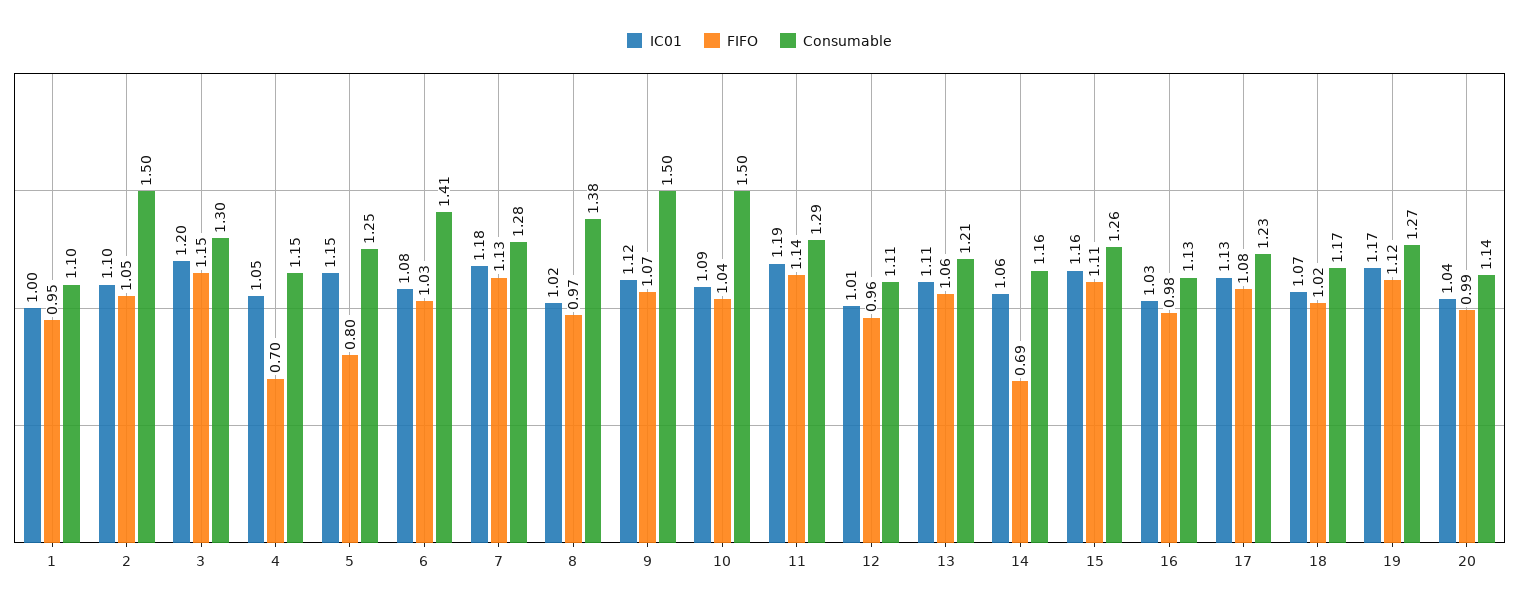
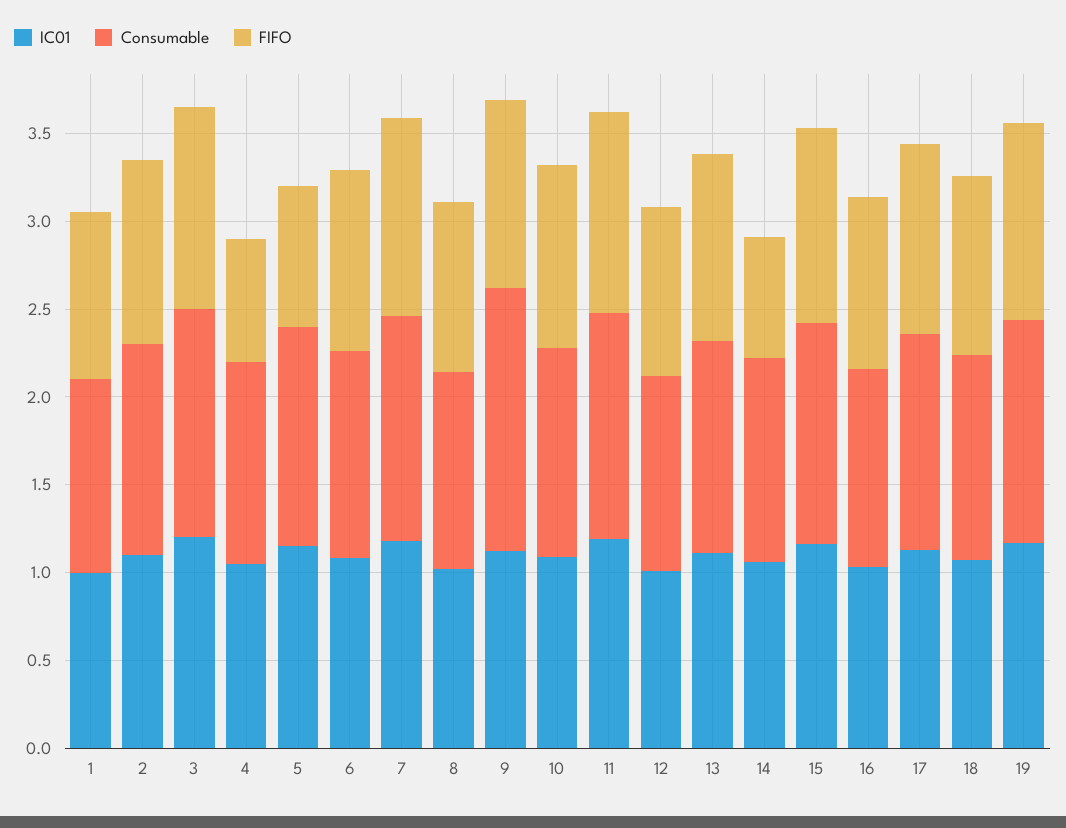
  {
    "IC01": {
      "1": 1,
      "2": 1.1,
      "3": 1.2,
      "4": 1.05,
      "5": 1.15,
      "6": 1.08,
      "7": 1.18,
      "8": 1.02,
      "9": 1.12,
      "10": 1.09,
      "11": 1.19,
      "12": 1.01,
      "13": 1.11,
      "14": 1.06,
      "15": 1.16,
      "16": 1.03,
      "17": 1.13,
      "18": 1.07,
-     "19": 1.17,
+     "19": 1.17
-     "20": 1.04
    },
    "FIFO": {
      "1": 0.95,
      "2": 1.05,
      "3": 1.15,
      "4": 0.7,
      "5": 0.8,
      "6": 1.03,
      "7": 1.13,
      "8": 0.97,
      "9": 1.07,
      "10": 1.04,
      "11": 1.14,
      "12": 0.96,
      "13": 1.06,
      "14": 0.69,
      "15": 1.11,
      "16": 0.98,
      "17": 1.08,
      "18": 1.02,
-     "19": 1.12,
+     "19": 1.12
-     "20": 0.99
    },
    "Consumable": {
      "1": 1.1,
-     "2": 1.5,
+     "2": 1.2,
      "3": 1.3,
      "4": 1.15,
      "5": 1.25,
-     "6": 1.41,
+     "6": 1.2,
      "7": 1.28,
-     "8": 1.38,
+     "8": 1.1,
      "9": 1.5,
-     "10": 1.5,
+     "10": 1.2,
      "11": 1.29,
      "12": 1.11,
      "13": 1.21,
      "14": 1.16,
      "15": 1.26,
      "16": 1.13,
      "17": 1.23,
      "18": 1.17,
-     "19": 1.27,
+     "19": 1.27
-     "20": 1.14
    }
  }

